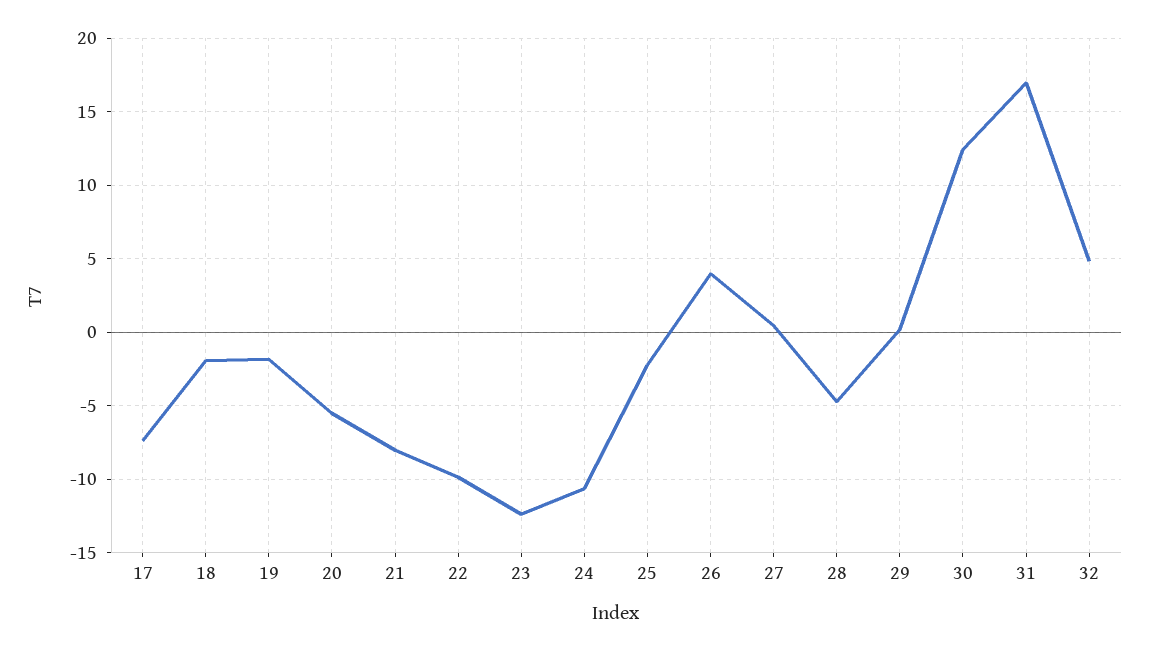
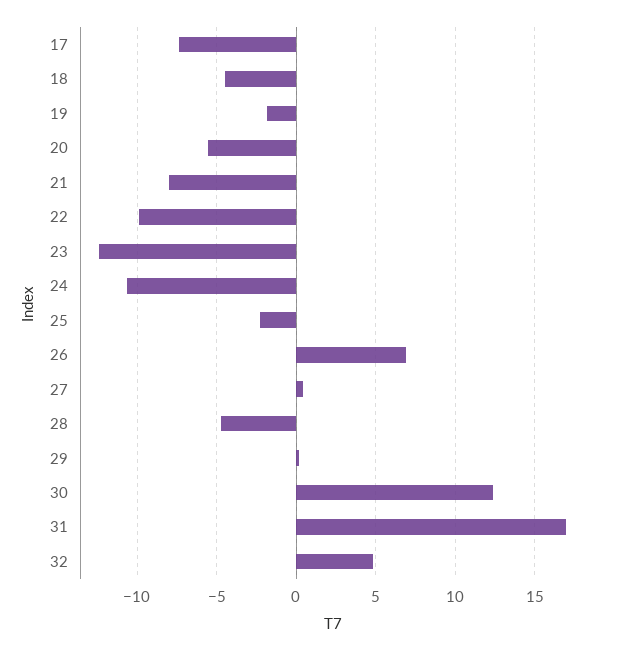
  {
    "17": -7.5,
-   "18": -2,
+   "18": -4.5,
    "19": -2,
    "20": -5.5,
    "21": -8,
    "22": -10,
    "23": -12.5,
    "24": -10.5,
    "25": -2.5,
-   "26": 4,
+   "26": 7,
    "27": 0.5,
    "28": -4.5,
    "29": 0,
    "30": 12.5,
    "31": 17,
    "32": 5
  }

